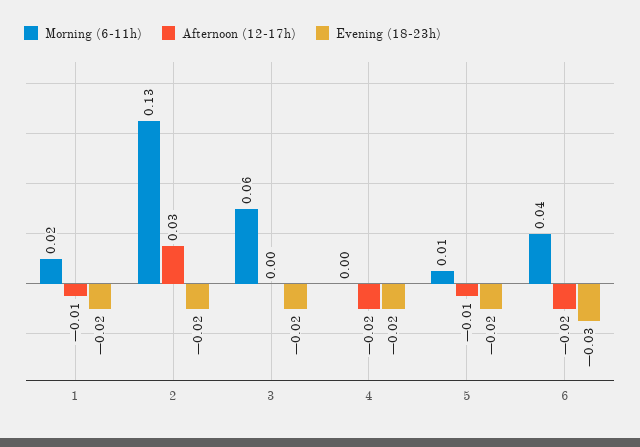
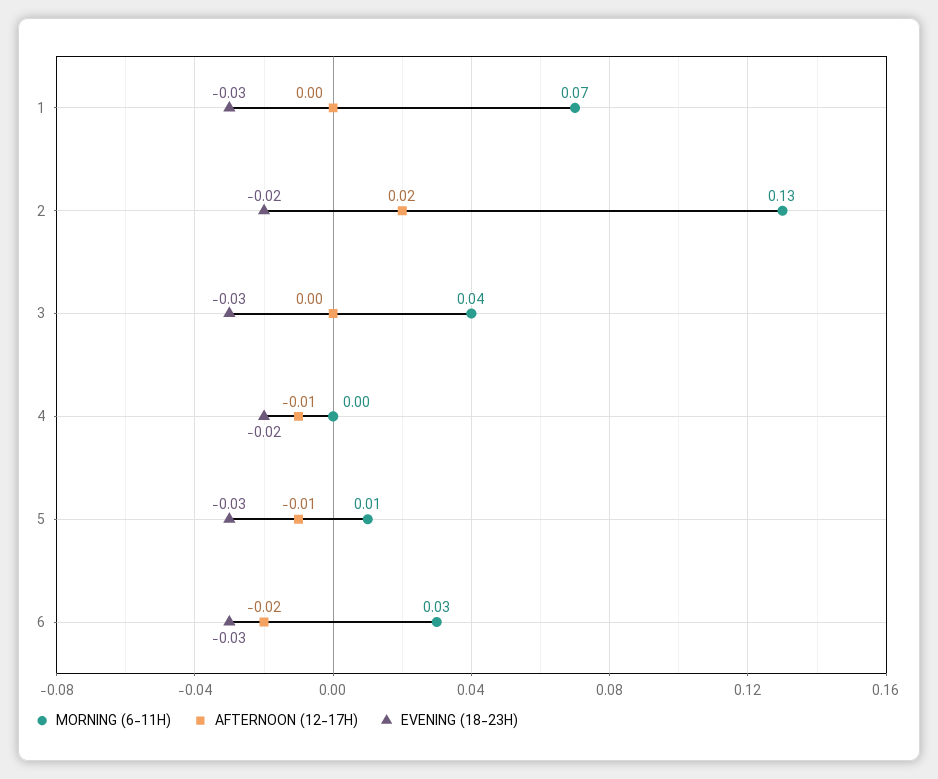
  {
    "Morning (6-11h)": {
-     "1": 0.02,
+     "1": 0.07,
      "2": 0.13,
-     "3": 0.06,
+     "3": 0.04,
      "4": 0,
      "5": 0.01,
-     "6": 0.04
+     "6": 0.03
    },
    "Afternoon (12-17h)": {
-     "1": -0.01,
+     "1": 0,
-     "2": 0.03,
+     "2": 0.02,
      "3": 0,
-     "4": -0.02,
+     "4": -0.01,
      "5": -0.01,
      "6": -0.02
    },
    "Evening (18-23h)": {
-     "1": -0.02,
+     "1": -0.03,
      "2": -0.02,
-     "3": -0.02,
+     "3": -0.03,
      "4": -0.02,
-     "5": -0.02,
+     "5": -0.03,
      "6": -0.03
    }
  }

